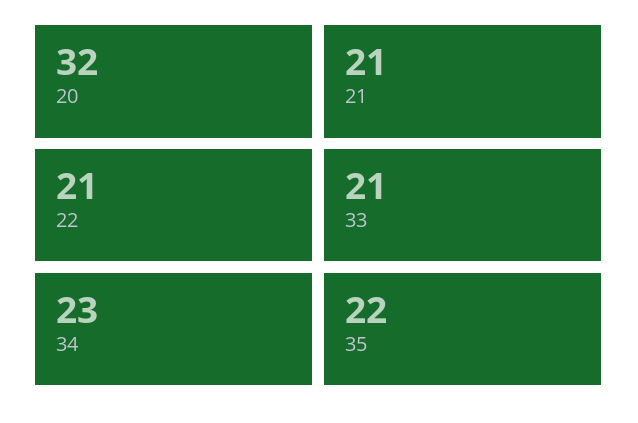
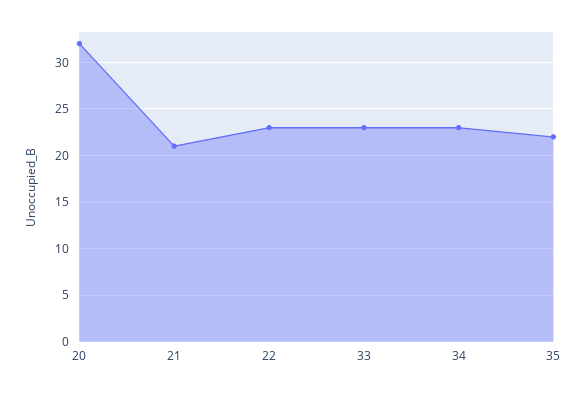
  {
    "20": 32,
    "21": 21,
-   "22": 21,
+   "22": 23,
-   "33": 21,
+   "33": 23,
    "34": 23,
    "35": 22
  }

